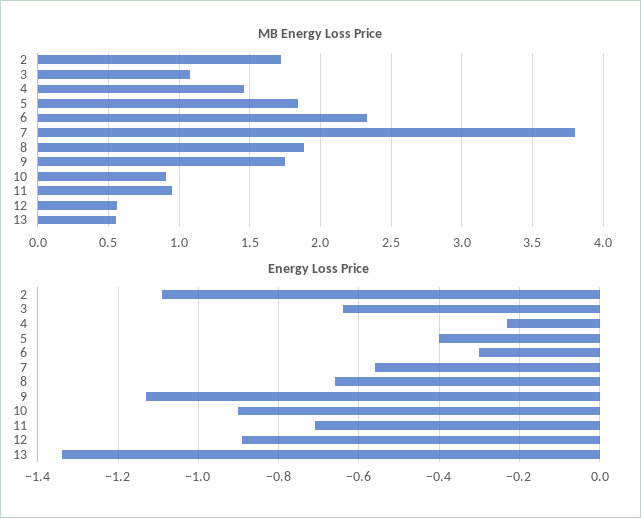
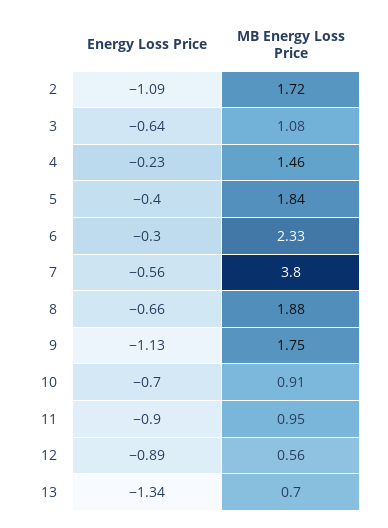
  {
    "MB Energy Loss Price": {
      "2": 1.72,
      "3": 1.08,
      "4": 1.46,
      "5": 1.84,
      "6": 2.33,
      "7": 3.8,
      "8": 1.88,
      "9": 1.75,
      "10": 0.91,
      "11": 0.95,
      "12": 0.56,
-     "13": 0.55
+     "13": 0.7
    },
    "Energy Loss Price": {
      "2": -1.09,
      "3": -0.64,
      "4": -0.23,
      "5": -0.4,
      "6": -0.3,
      "7": -0.56,
      "8": -0.66,
      "9": -1.13,
-     "10": -0.9,
+     "10": -0.7,
-     "11": -0.7,
+     "11": -0.9,
      "12": -0.89,
      "13": -1.34
    }
  }

